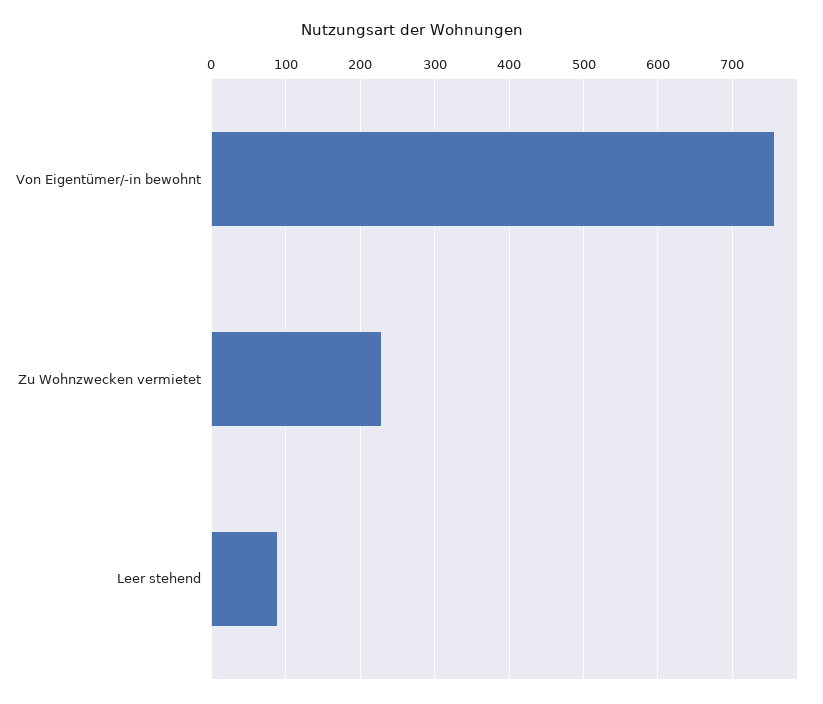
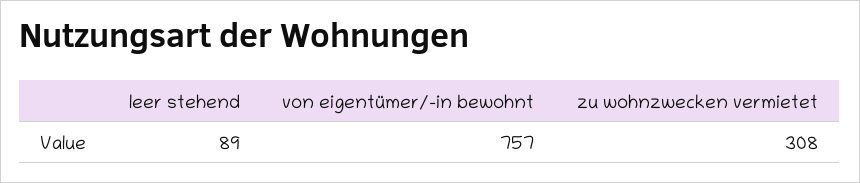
  {
    "Von Eigentümer/-in bewohnt": 757,
-   "Zu Wohnzwecken vermietet": 230,
+   "Zu Wohnzwecken vermietet": 308,
    "Leer stehend": 89
  }

